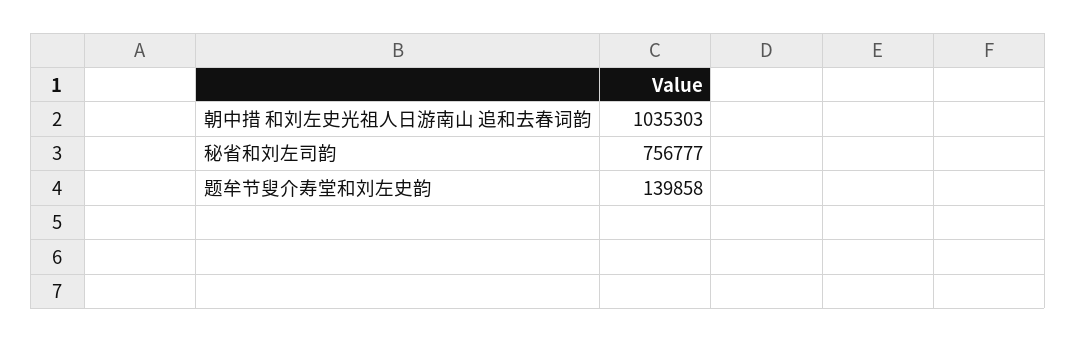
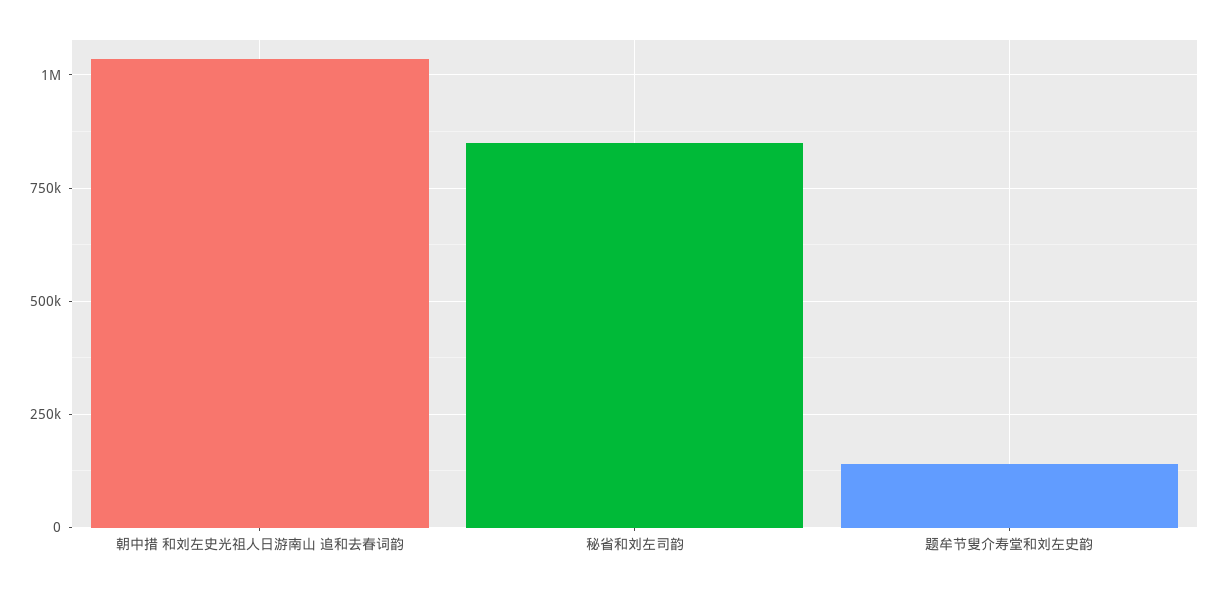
  {
    "朝中措 和刘左史光祖人日游南山 追和去春词韵": 1035303,
-   "秘省和刘左司韵": 756777,
+   "秘省和刘左司韵": 850000,
    "题牟节叟介寿堂和刘左史韵": 139858
  }

